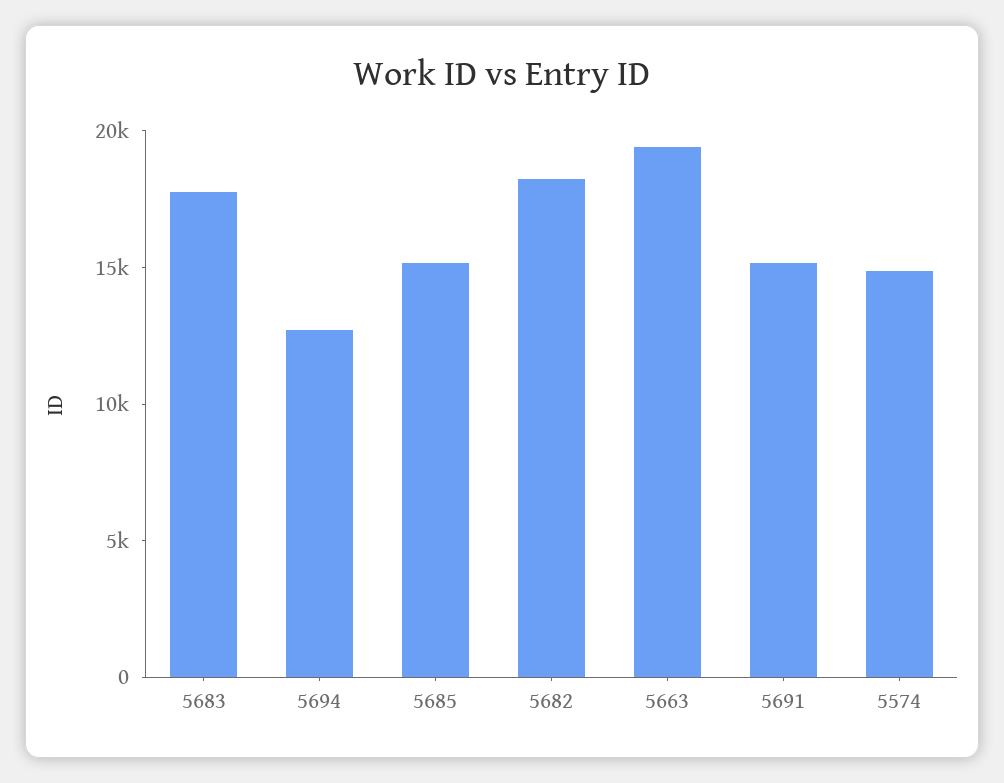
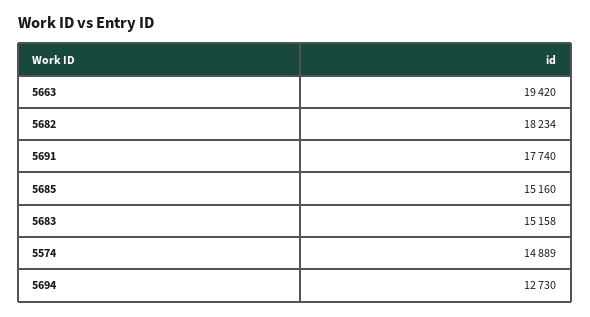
  {
-   "5683": 18000,
+   "5683": 15158,
    "5694": 12730,
    "5685": 15160,
    "5682": 18234,
    "5663": 19420,
-   "5691": 15000,
+   "5691": 17740,
    "5574": 14889
  }

